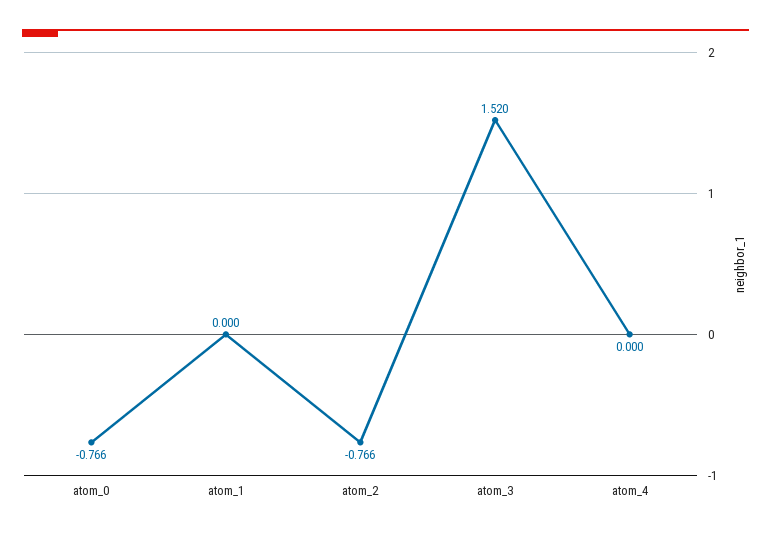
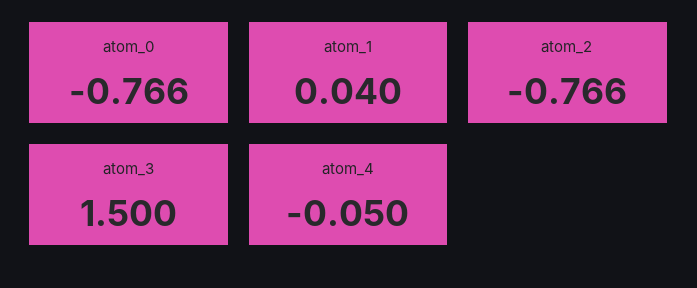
  {
    "atom_0": -0.766,
-   "atom_1": 0,
+   "atom_1": 0.04,
    "atom_2": -0.766,
-   "atom_3": 1.52,
+   "atom_3": 1.5,
-   "atom_4": 0
+   "atom_4": -0.05
  }

